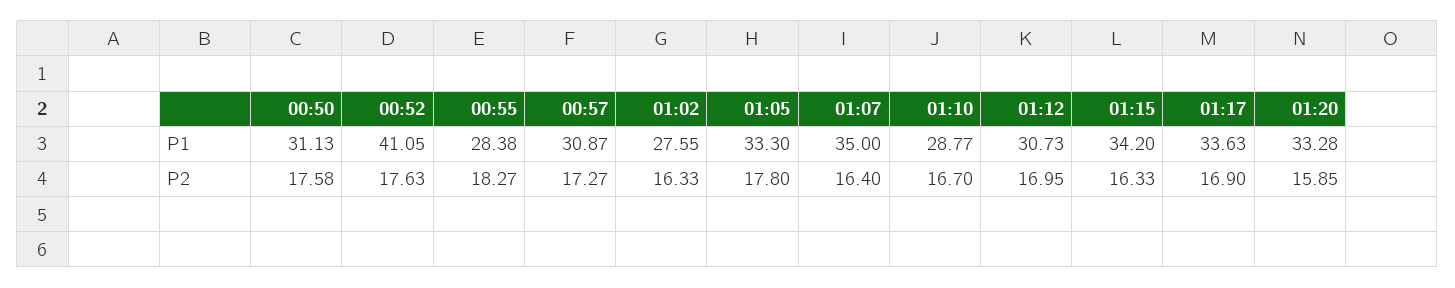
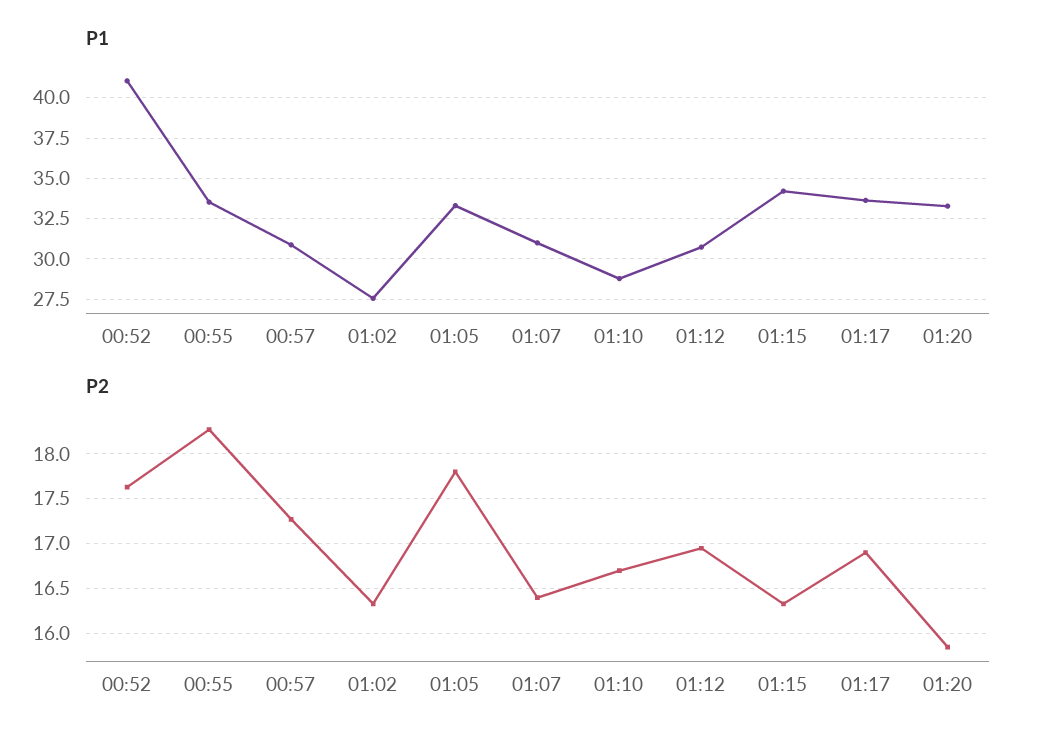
  {
    "P1": {
-     "00:50": 31.13,
      "00:52": 41.05,
-     "00:55": 28.38,
+     "00:55": 33.5,
      "00:57": 30.87,
      "01:02": 27.55,
      "01:05": 33.3,
-     "01:07": 35,
+     "01:07": 31,
      "01:10": 28.77,
      "01:12": 30.73,
      "01:15": 34.2,
      "01:17": 33.63,
      "01:20": 33.28
    },
    "P2": {
-     "00:50": 17.58,
      "00:52": 17.63,
      "00:55": 18.27,
      "00:57": 17.27,
      "01:02": 16.33,
      "01:05": 17.8,
      "01:07": 16.4,
      "01:10": 16.7,
      "01:12": 16.95,
      "01:15": 16.33,
      "01:17": 16.9,
      "01:20": 15.85
    }
  }

